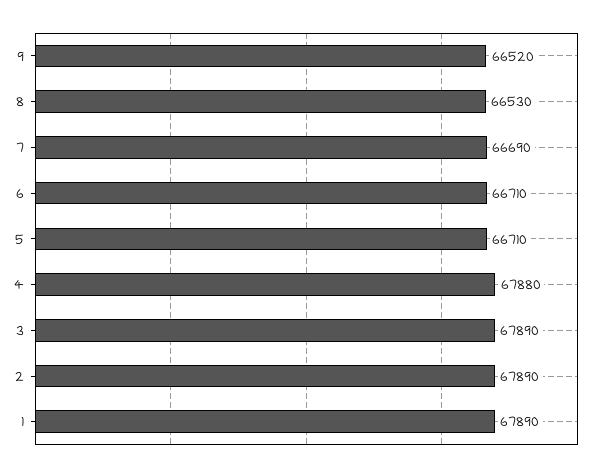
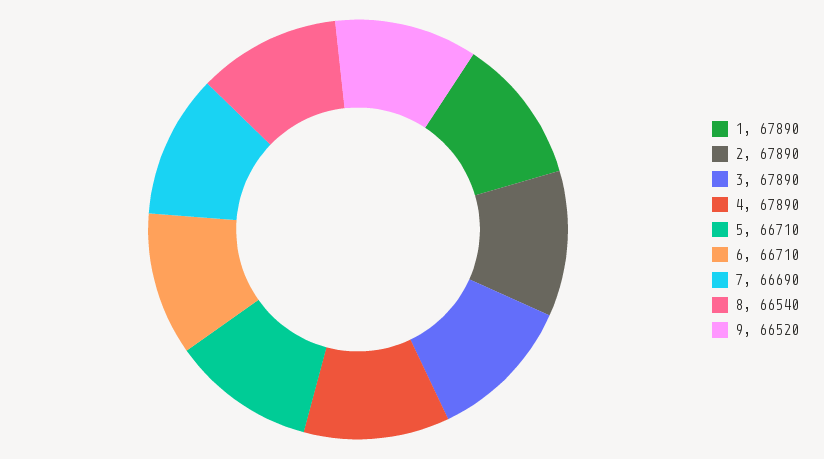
  {
    "9": 66520,
-   "8": 66530,
+   "8": 66540,
    "7": 66690,
    "6": 66710,
    "5": 66710,
-   "4": 67880,
+   "4": 67890,
    "3": 67890,
    "2": 67890,
    "1": 67890
  }

